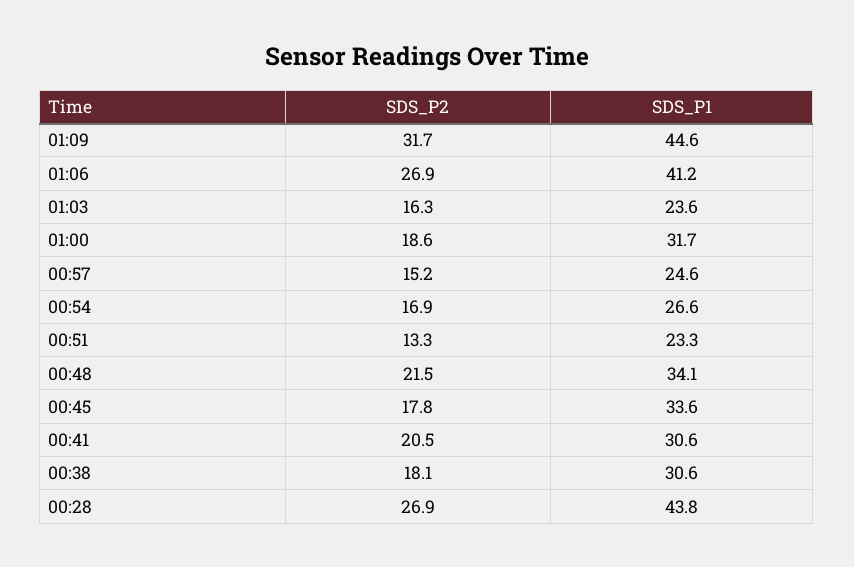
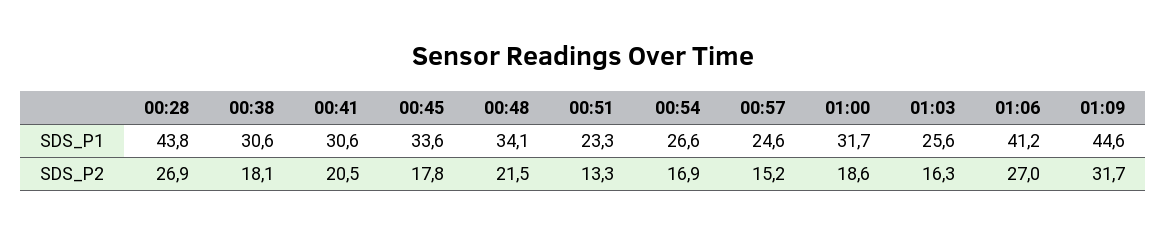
  {
    "SDS_P2": {
      "01:09": 31.7,
-     "01:06": 26.9,
+     "01:06": 27,
      "01:03": 16.3,
      "01:00": 18.6,
      "00:57": 15.2,
      "00:54": 16.9,
      "00:51": 13.3,
      "00:48": 21.5,
      "00:45": 17.8,
      "00:41": 20.5,
      "00:38": 18.1,
      "00:28": 26.9
    },
    "SDS_P1": {
      "01:09": 44.6,
      "01:06": 41.2,
-     "01:03": 23.6,
+     "01:03": 25.6,
      "01:00": 31.7,
      "00:57": 24.6,
      "00:54": 26.6,
      "00:51": 23.3,
      "00:48": 34.1,
      "00:45": 33.6,
      "00:41": 30.6,
      "00:38": 30.6,
      "00:28": 43.8
    }
  }

